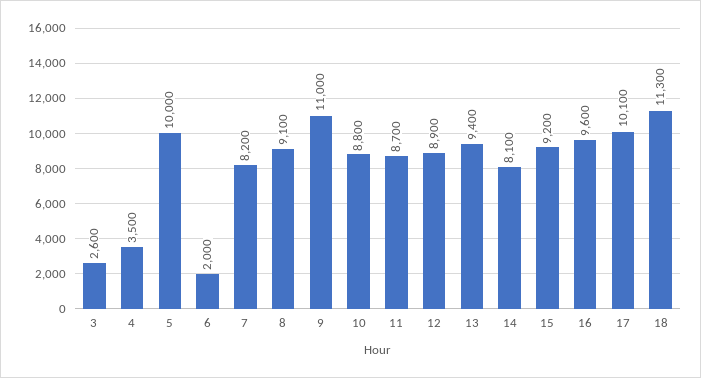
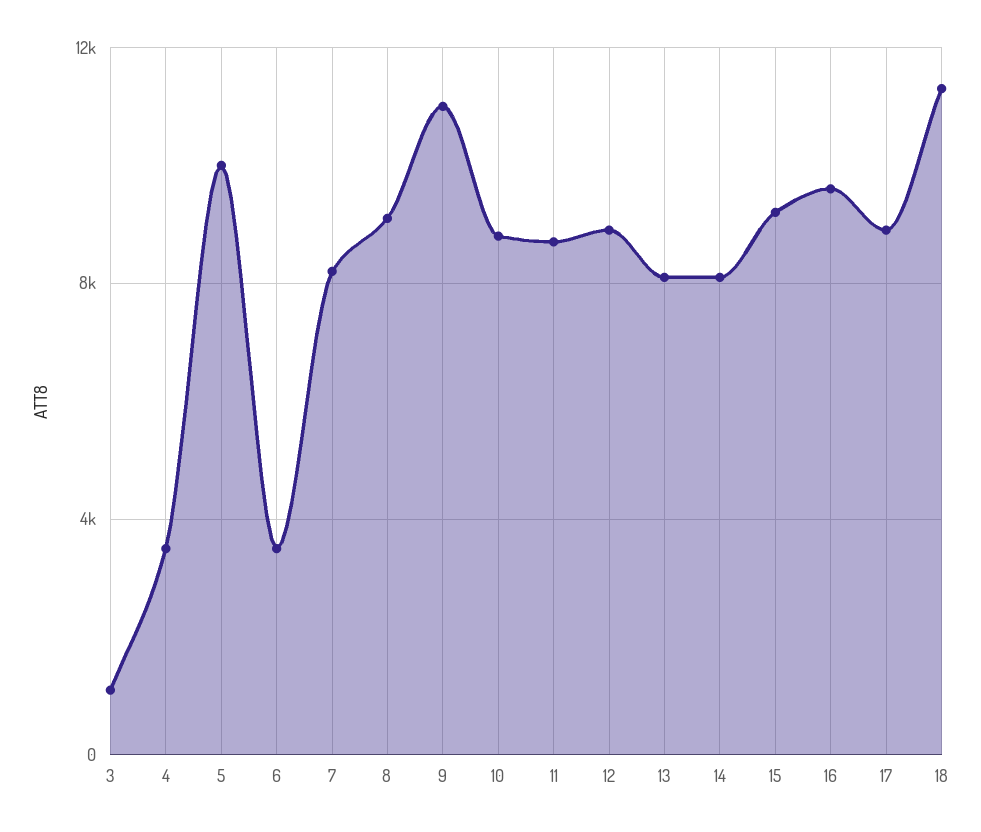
  {
-   "3": 2600,
+   "3": 1000,
    "4": 3500,
    "5": 10000,
-   "6": 2000,
+   "6": 3500,
    "7": 8200,
    "8": 9100,
    "9": 11000,
    "10": 8800,
    "11": 8700,
    "12": 8900,
-   "13": 9400,
+   "13": 8000,
    "14": 8100,
    "15": 9200,
    "16": 9600,
-   "17": 10100,
+   "17": 9000,
    "18": 11300
  }

